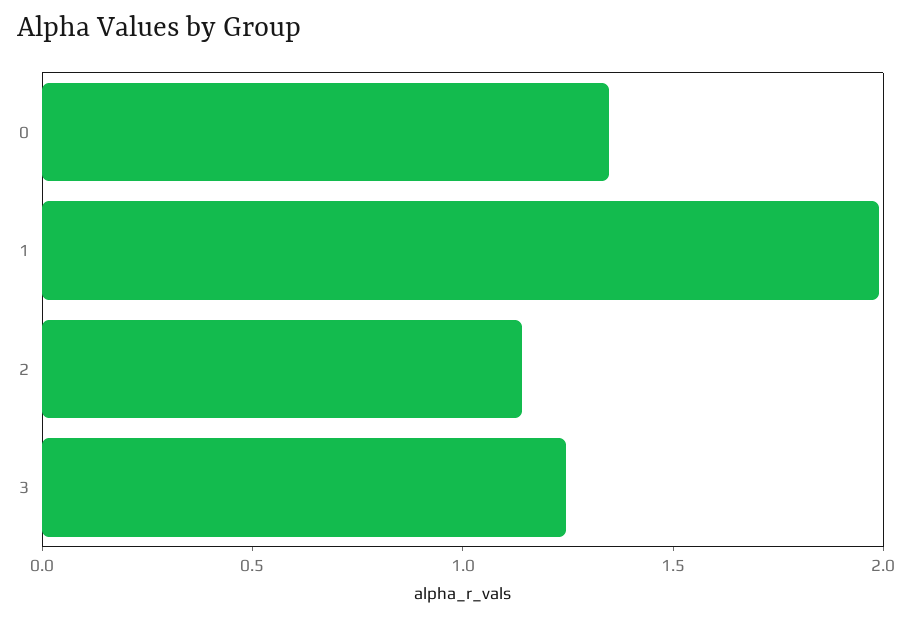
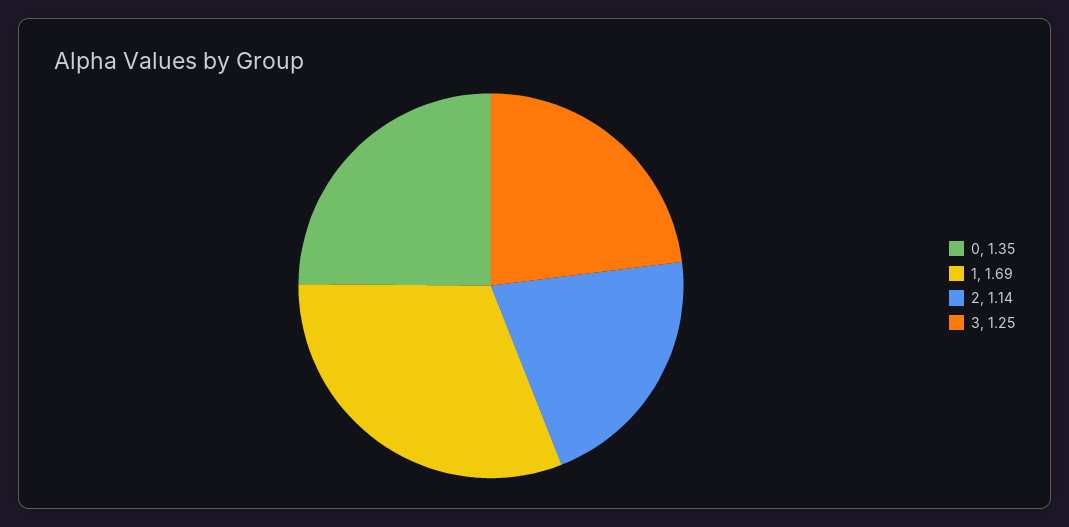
  {
    "0": 1.35,
-   "1": 2,
+   "1": 1.69,
    "2": 1.14,
    "3": 1.25
  }

